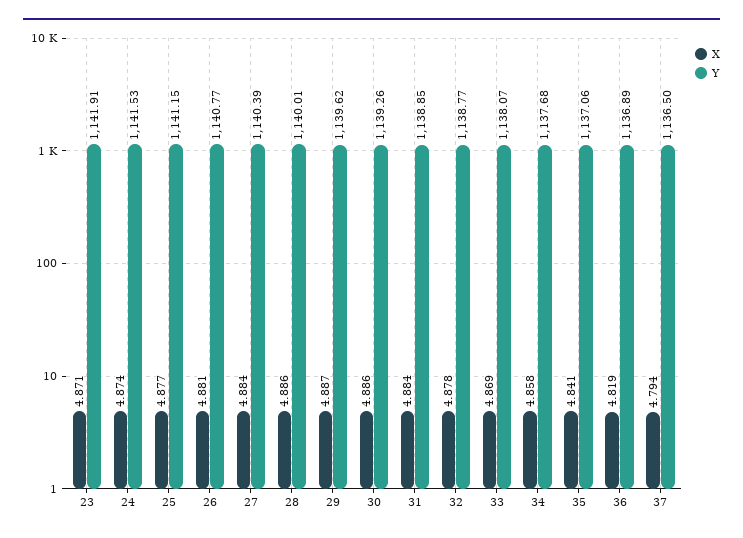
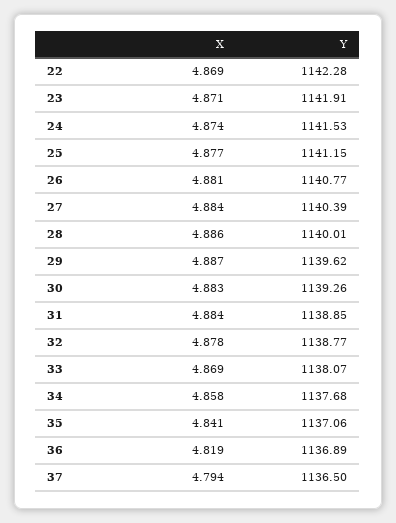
  {
    "X": {
      "23": 4.871,
      "24": 4.874,
      "25": 4.877,
      "26": 4.881,
      "27": 4.884,
      "28": 4.886,
      "29": 4.887,
-     "30": 4.886,
+     "30": 4.883,
      "31": 4.884,
      "32": 4.878,
      "33": 4.869,
      "34": 4.858,
      "35": 4.841,
      "36": 4.819,
-     "37": 4.794
+     "37": 4.794,
+     "22": 4.869
    },
    "Y": {
      "23": 1141.91,
      "24": 1141.53,
      "25": 1141.15,
      "26": 1140.77,
      "27": 1140.39,
      "28": 1140.01,
      "29": 1139.62,
      "30": 1139.26,
      "31": 1138.85,
      "32": 1138.77,
      "33": 1138.07,
      "34": 1137.68,
      "35": 1137.06,
      "36": 1136.89,
-     "37": 1136.5
+     "37": 1136.5,
+     "22": 1142.28
    }
  }

